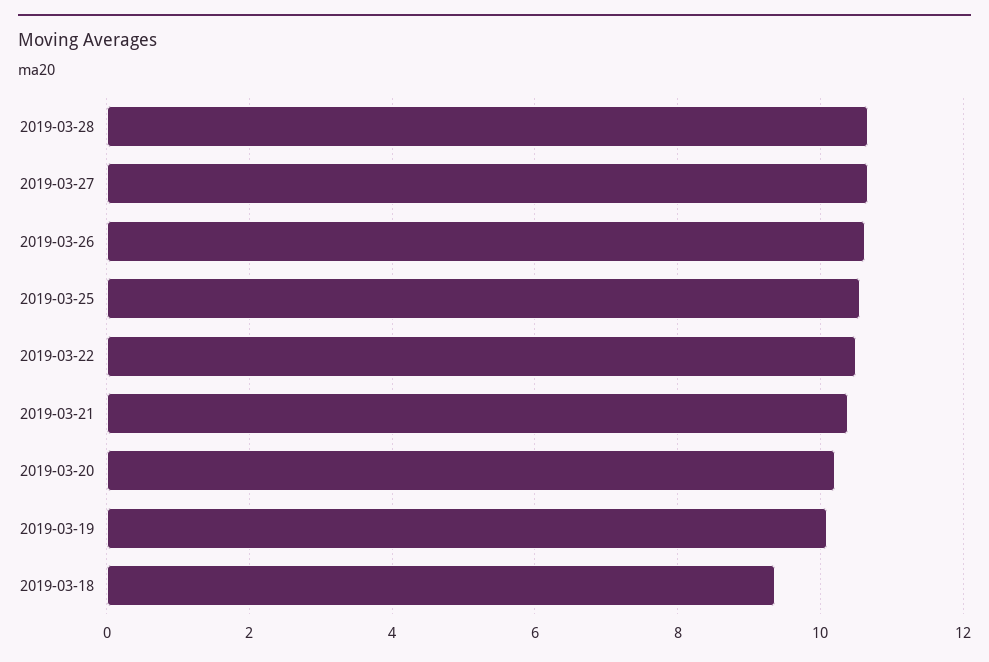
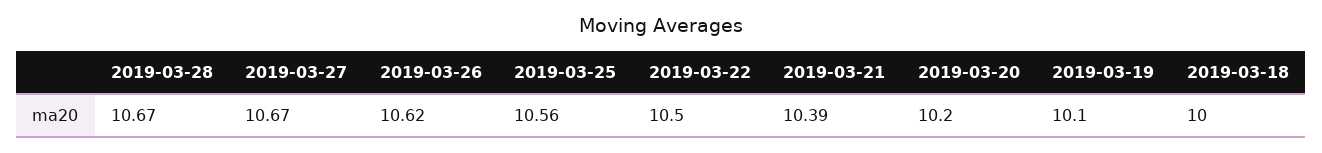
  {
    "2019-03-28": 10.67,
    "2019-03-27": 10.67,
    "2019-03-26": 10.62,
    "2019-03-25": 10.56,
    "2019-03-22": 10.5,
    "2019-03-21": 10.39,
    "2019-03-20": 10.2,
    "2019-03-19": 10.1,
-   "2019-03-18": 9.4
+   "2019-03-18": 10
  }

